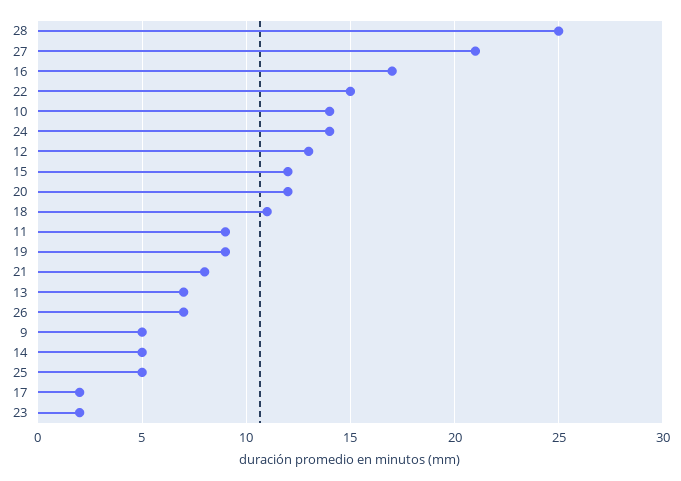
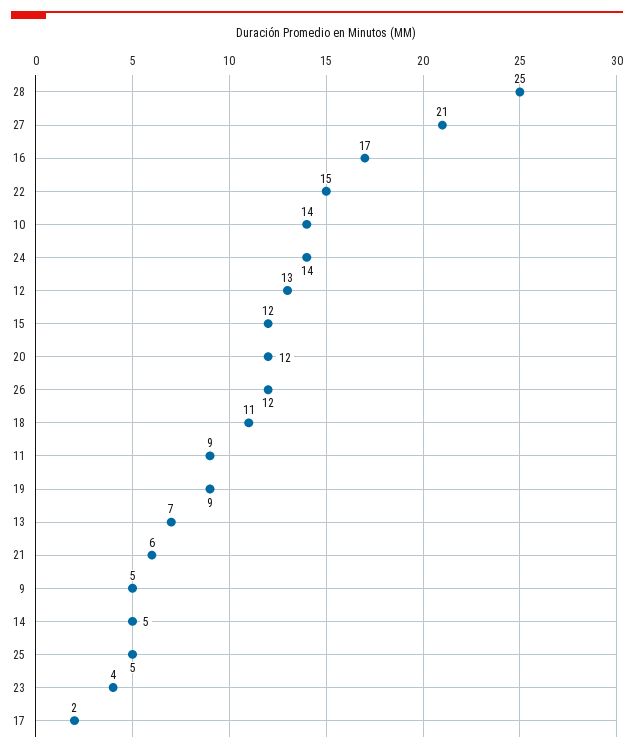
  {
    "28": 25,
    "27": 21,
    "16": 17,
    "22": 15,
    "10": 14,
    "24": 14,
    "12": 13,
    "15": 12,
    "20": 12,
    "18": 11,
    "11": 9,
    "19": 9,
-   "21": 8,
+   "21": 6,
    "13": 7,
-   "26": 7,
+   "26": 12,
    "9": 5,
    "14": 5,
    "25": 5,
    "17": 2,
-   "23": 2
+   "23": 4
  }

